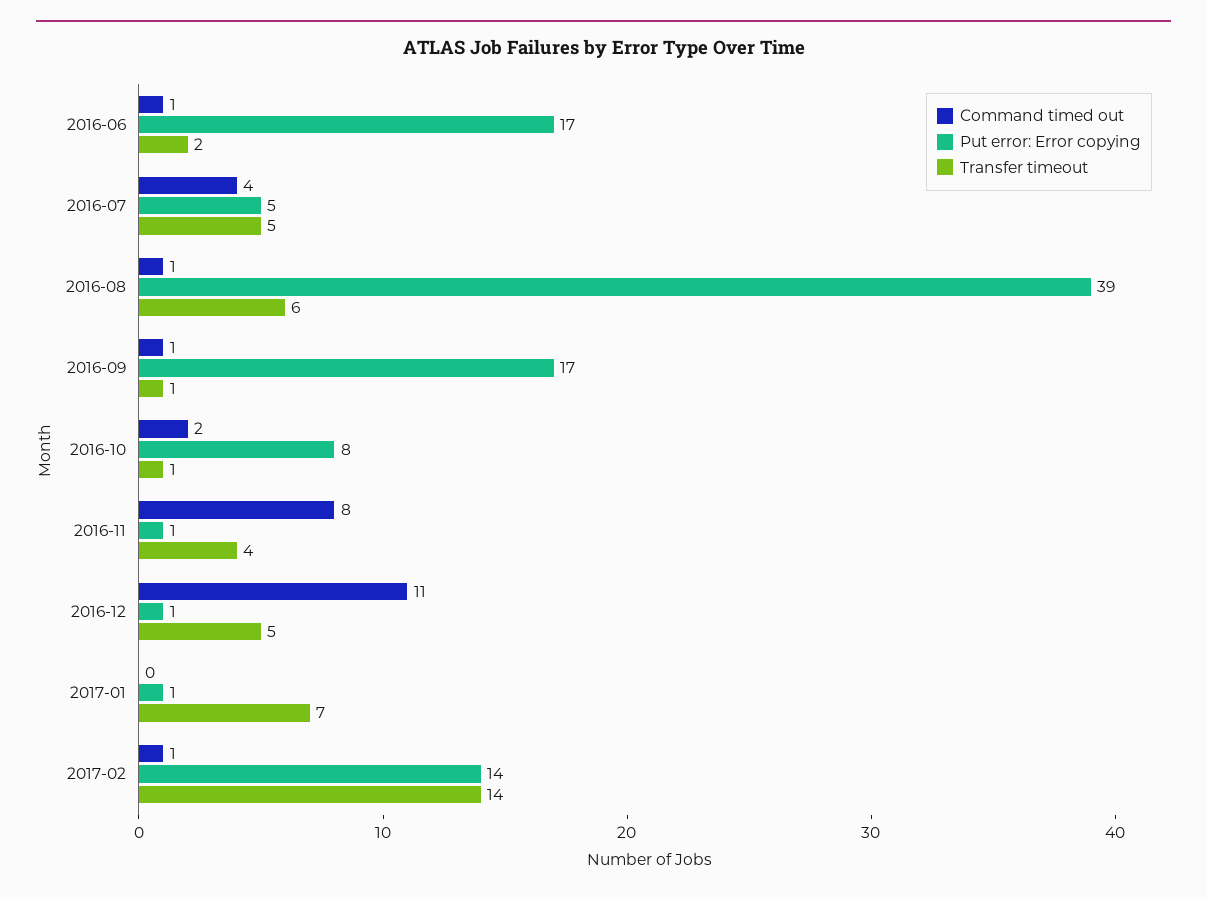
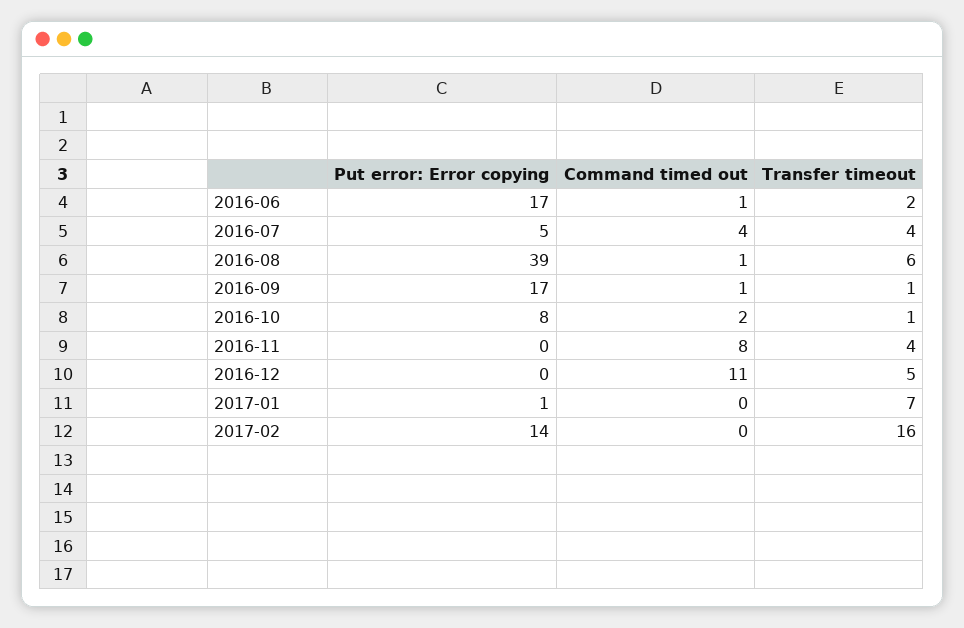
  {
    "Command timed out": {
      "2016-06": 1,
      "2016-07": 4,
      "2016-08": 1,
      "2016-09": 1,
      "2016-10": 2,
      "2016-11": 8,
      "2016-12": 11,
      "2017-01": 0,
-     "2017-02": 1
+     "2017-02": 0
    },
    "Put error: Error copying": {
      "2016-06": 17,
      "2016-07": 5,
      "2016-08": 39,
      "2016-09": 17,
      "2016-10": 8,
-     "2016-11": 1,
+     "2016-11": 0,
-     "2016-12": 1,
+     "2016-12": 0,
      "2017-01": 1,
      "2017-02": 14
    },
    "Transfer timeout": {
      "2016-06": 2,
-     "2016-07": 5,
+     "2016-07": 4,
      "2016-08": 6,
      "2016-09": 1,
      "2016-10": 1,
      "2016-11": 4,
      "2016-12": 5,
      "2017-01": 7,
-     "2017-02": 14
+     "2017-02": 16
    }
  }

